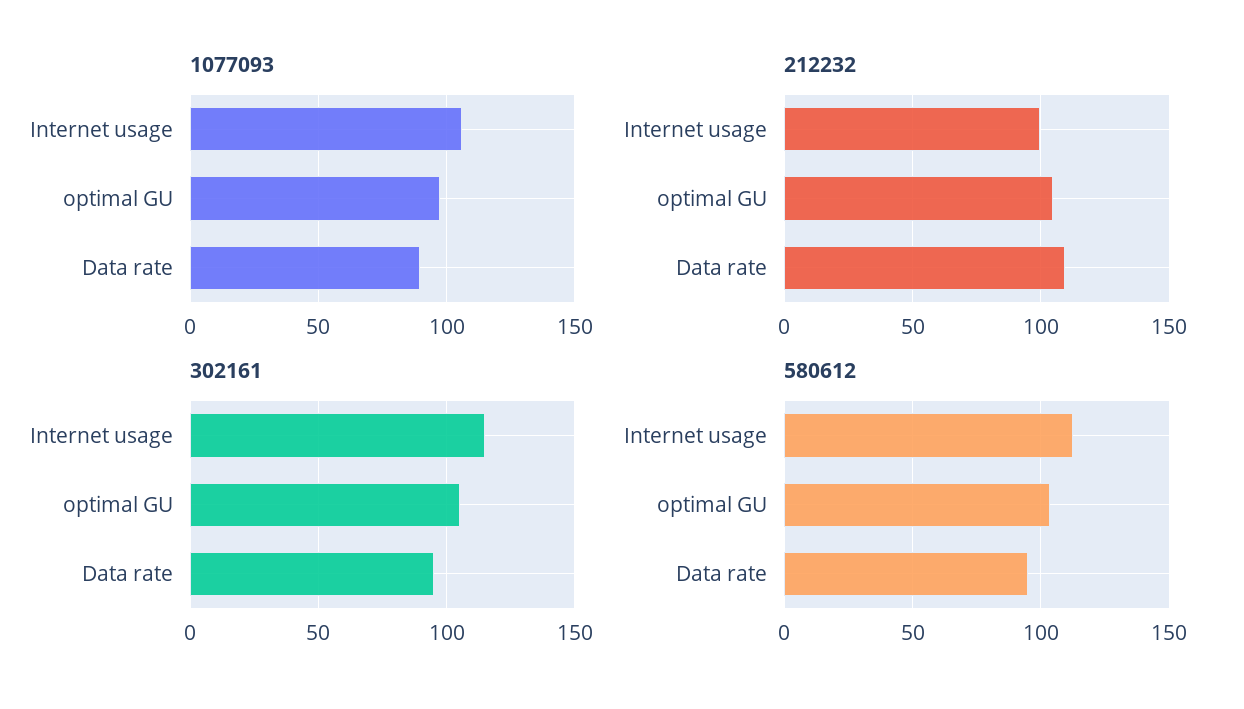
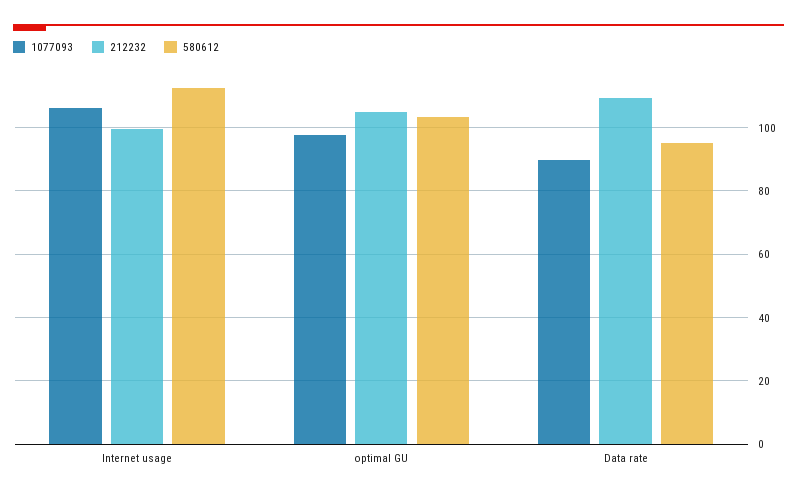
  {
    "1077093": {
      "Internet usage": 106,
      "optimal GU": 98,
      "Data rate": 90
    },
    "212232": {
      "Internet usage": 100,
      "optimal GU": 104,
      "Data rate": 110
    },
-   "302161": {
-     "Internet usage": 115,
-     "optimal GU": 105,
-     "Data rate": 95
-   },
    "580612": {
      "Internet usage": 112,
      "optimal GU": 104,
      "Data rate": 96
    }
  }

